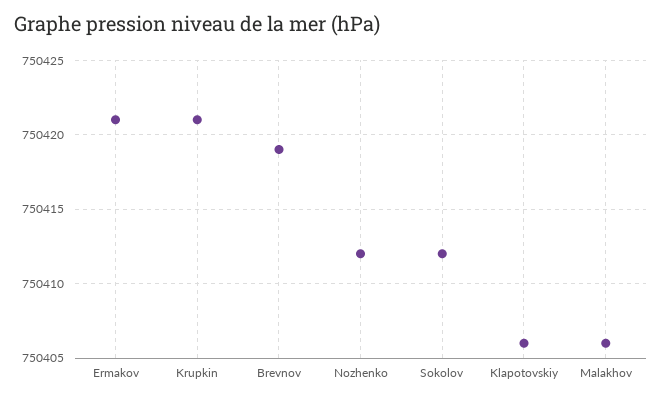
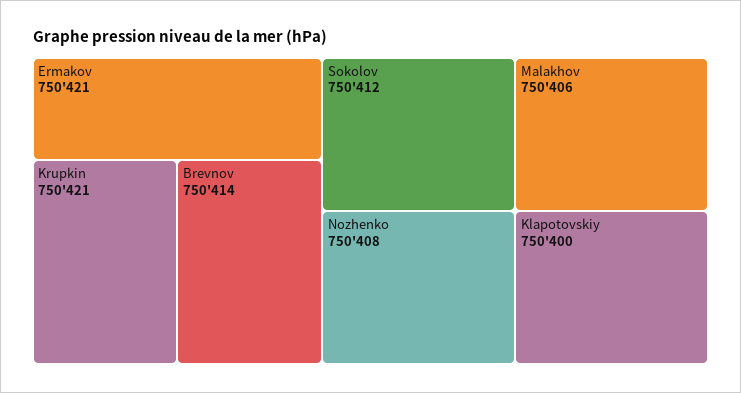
  {
    "Ermakov": 750421,
    "Krupkin": 750421,
-   "Brevnov": 750419,
+   "Brevnov": 750414,
-   "Nozhenko": 750412,
+   "Nozhenko": 750408,
    "Sokolov": 750412,
-   "Klapotovskiy": 750406,
+   "Klapotovskiy": 750400,
    "Malakhov": 750406
  }

